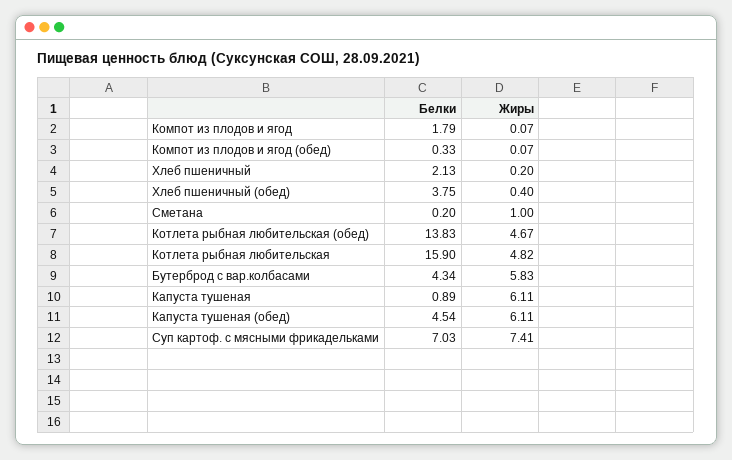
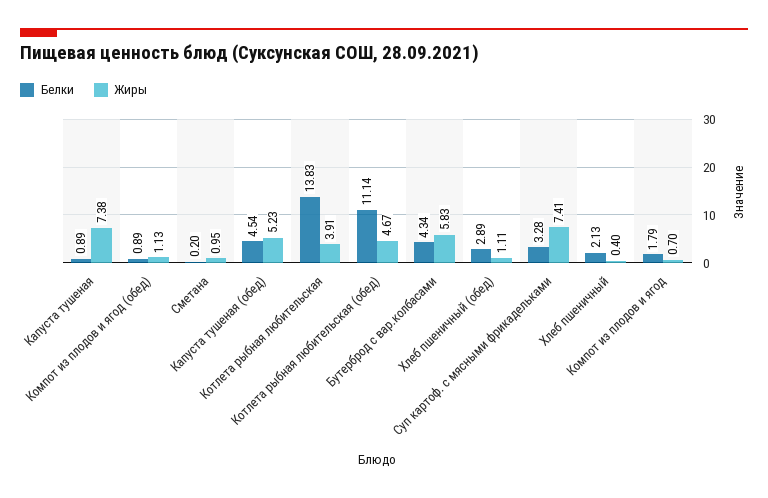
  {
    "Белки": {
      "Компот из плодов и ягод": 1.79,
-     "Компот из плодов и ягод (обед)": 0.33,
+     "Компот из плодов и ягод (обед)": 0.89,
      "Хлеб пшеничный": 2.13,
-     "Хлеб пшеничный (обед)": 3.75,
+     "Хлеб пшеничный (обед)": 2.89,
      "Сметана": 0.2,
-     "Котлета рыбная любительская (обед)": 13.83,
+     "Котлета рыбная любительская (обед)": 11.14,
-     "Котлета рыбная любительская": 15.9,
+     "Котлета рыбная любительская": 13.83,
      "Бутерброд с вар.колбасами": 4.34,
      "Капуста тушеная": 0.89,
      "Капуста тушеная (обед)": 4.54,
-     "Суп картоф. с мясными фрикадельками": 7.03
+     "Суп картоф. с мясными фрикадельками": 3.28
    },
    "Жиры": {
-     "Компот из плодов и ягод": 0.07,
+     "Компот из плодов и ягод": 0.7,
-     "Компот из плодов и ягод (обед)": 0.07,
+     "Компот из плодов и ягод (обед)": 1.13,
-     "Хлеб пшеничный": 0.2,
+     "Хлеб пшеничный": 0.4,
-     "Хлеб пшеничный (обед)": 0.4,
+     "Хлеб пшеничный (обед)": 1.11,
-     "Сметана": 1,
+     "Сметана": 0.95,
      "Котлета рыбная любительская (обед)": 4.67,
-     "Котлета рыбная любительская": 4.82,
+     "Котлета рыбная любительская": 3.91,
      "Бутерброд с вар.колбасами": 5.83,
-     "Капуста тушеная": 6.11,
+     "Капуста тушеная": 7.38,
-     "Капуста тушеная (обед)": 6.11,
+     "Капуста тушеная (обед)": 5.23,
      "Суп картоф. с мясными фрикадельками": 7.41
    }
  }

